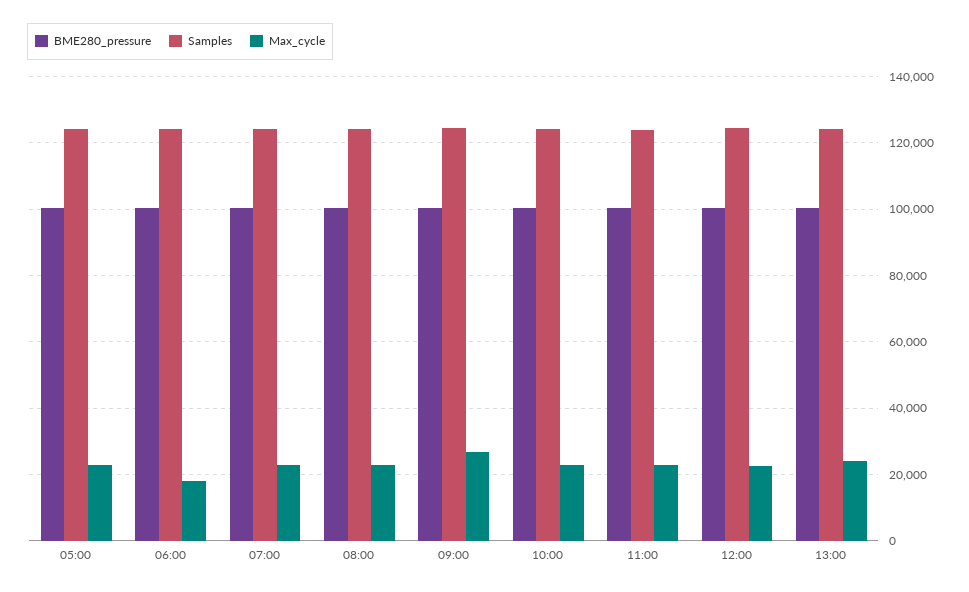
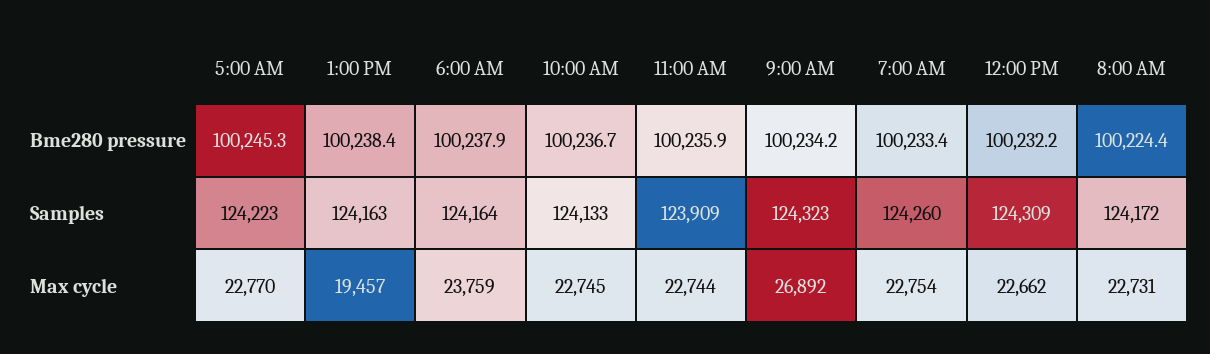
  {
    "BME280_pressure": {
      "05:00": 100245.3,
      "06:00": 100237.9,
      "07:00": 100233.4,
      "08:00": 100224.4,
      "09:00": 100234.2,
      "10:00": 100236.7,
      "11:00": 100235.9,
      "12:00": 100232.2,
      "13:00": 100238.4
    },
    "Samples": {
      "05:00": 124223,
      "06:00": 124164,
      "07:00": 124260,
      "08:00": 124172,
      "09:00": 124323,
      "10:00": 124133,
      "11:00": 123909,
      "12:00": 124309,
      "13:00": 124163
    },
    "Max_cycle": {
      "05:00": 22770,
-     "06:00": 18000,
+     "06:00": 23759,
      "07:00": 22754,
      "08:00": 22731,
      "09:00": 26892,
      "10:00": 22745,
      "11:00": 22744,
      "12:00": 22662,
-     "13:00": 24000
+     "13:00": 19457
    }
  }

